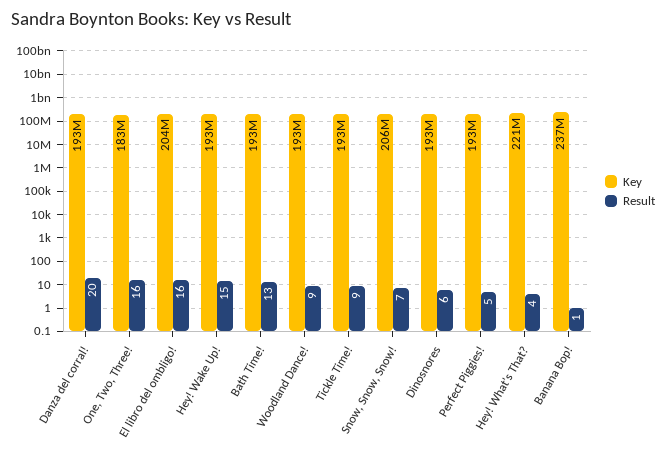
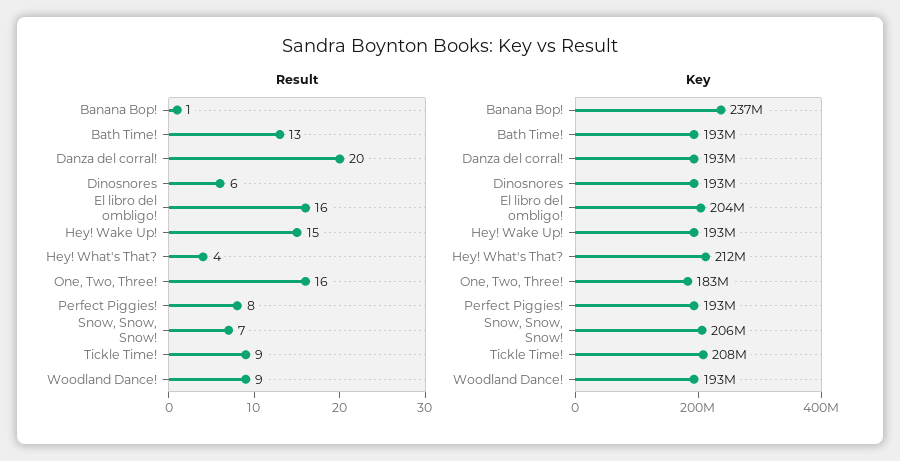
  {
    "Key": {
      "Danza del corral!": 193000000,
      "One, Two, Three!": 183000000,
      "El libro del ombligo!": 204000000,
      "Hey! Wake Up!": 193000000,
      "Bath Time!": 193000000,
      "Woodland Dance!": 193000000,
-     "Tickle Time!": 193000000,
+     "Tickle Time!": 208000000,
      "Snow, Snow, Snow!": 206000000,
      "Dinosnores": 193000000,
      "Perfect Piggies!": 193000000,
-     "Hey! What's That?": 221000000,
+     "Hey! What's That?": 212000000,
      "Banana Bop!": 237000000
    },
    "Result": {
      "Danza del corral!": 20,
      "One, Two, Three!": 16,
      "El libro del ombligo!": 16,
      "Hey! Wake Up!": 15,
      "Bath Time!": 13,
      "Woodland Dance!": 9,
      "Tickle Time!": 9,
      "Snow, Snow, Snow!": 7,
      "Dinosnores": 6,
-     "Perfect Piggies!": 5,
+     "Perfect Piggies!": 8,
      "Hey! What's That?": 4,
      "Banana Bop!": 1
    }
  }

